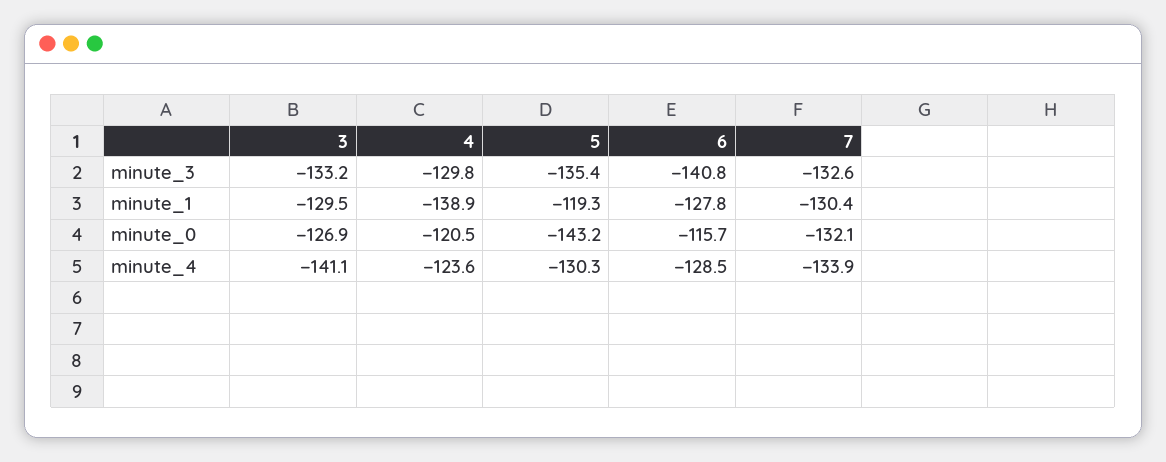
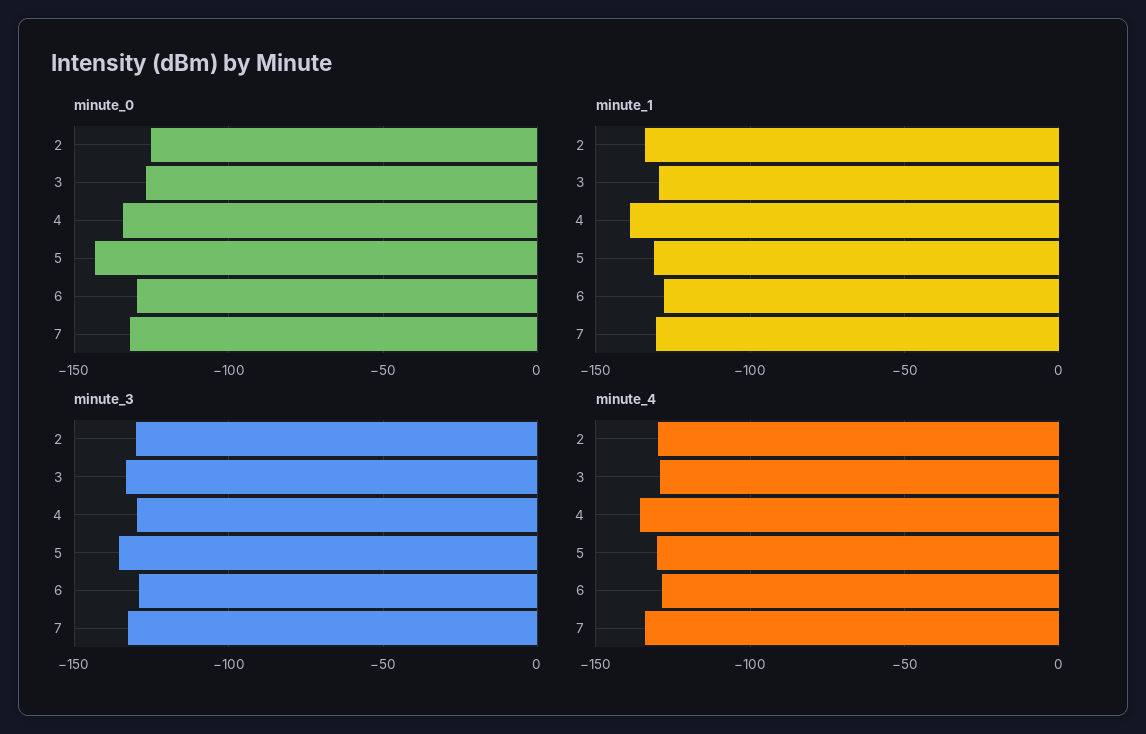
  {
    "minute_3": {
      "3": -133.2,
      "4": -129.8,
      "5": -135.4,
-     "6": -140.8,
+     "6": -130,
-     "7": -132.6
+     "7": -132.6,
+     "2": -130
    },
    "minute_1": {
      "3": -129.5,
      "4": -138.9,
-     "5": -119.3,
+     "5": -130,
      "6": -127.8,
-     "7": -130.4
+     "7": -130.4,
+     "2": -135
    },
    "minute_0": {
      "3": -126.9,
-     "4": -120.5,
+     "4": -135,
      "5": -143.2,
-     "6": -115.7,
+     "6": -130,
-     "7": -132.1
+     "7": -132.1,
+     "2": -125
    },
    "minute_4": {
-     "3": -141.1,
+     "3": -130,
-     "4": -123.6,
+     "4": -135,
      "5": -130.3,
      "6": -128.5,
-     "7": -133.9
+     "7": -133.9,
+     "2": -130
    }
  }

